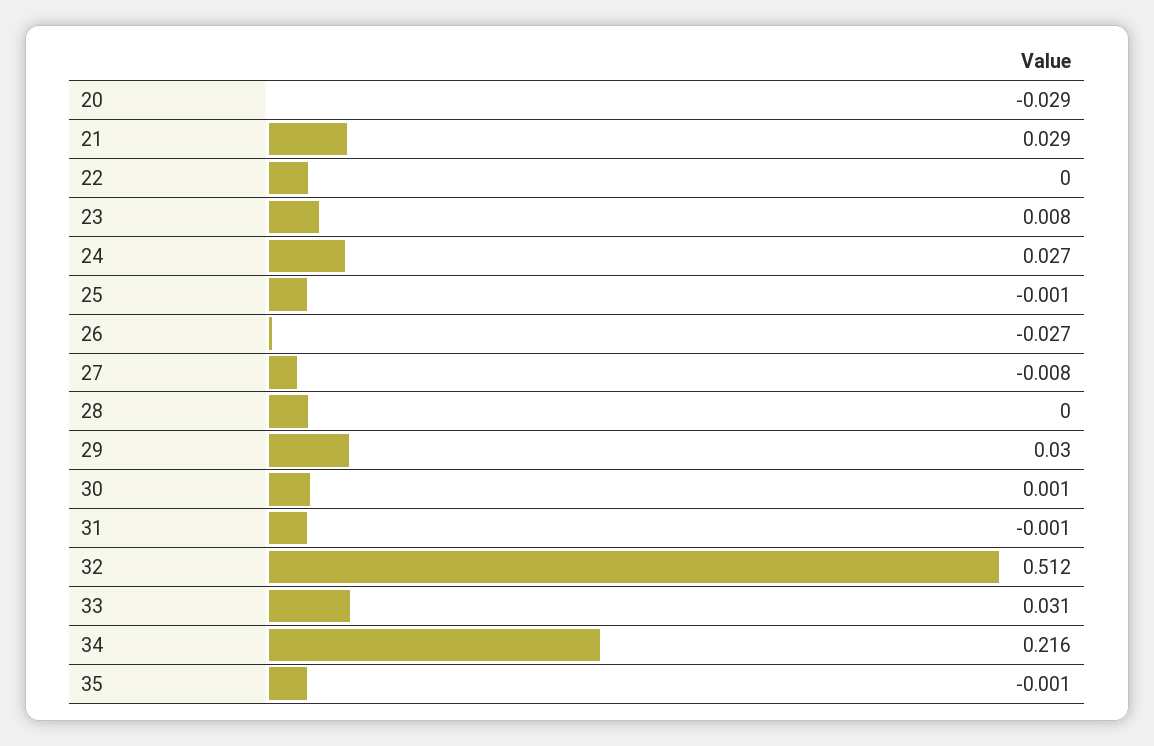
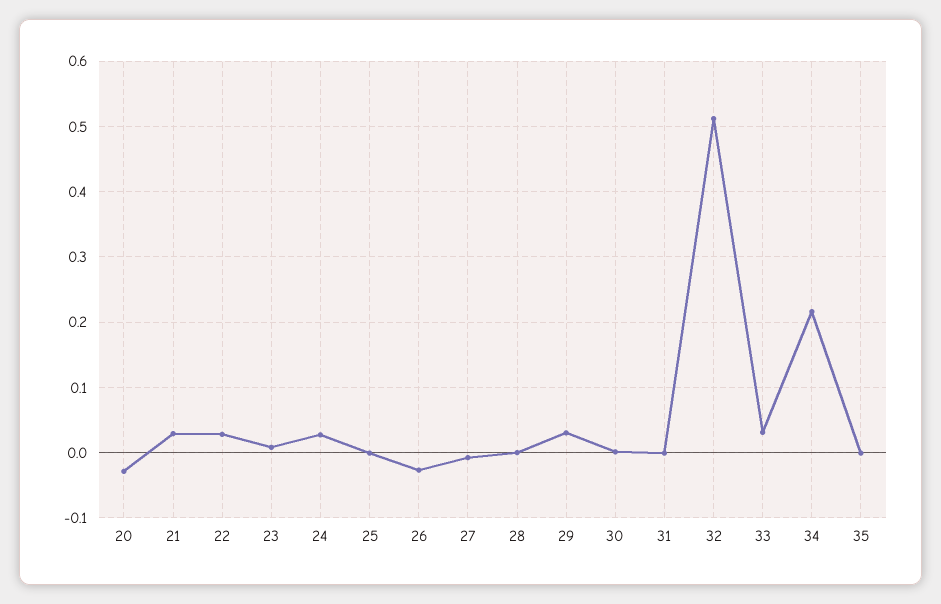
  {
    "20": -0.029,
    "21": 0.029,
-   "22": 0,
+   "22": 0.03,
    "23": 0.008,
    "24": 0.027,
    "25": -0.001,
    "26": -0.027,
    "27": -0.008,
    "28": 0,
    "29": 0.03,
    "30": 0.001,
    "31": -0.001,
    "32": 0.512,
    "33": 0.031,
    "34": 0.216,
    "35": -0.001
  }

